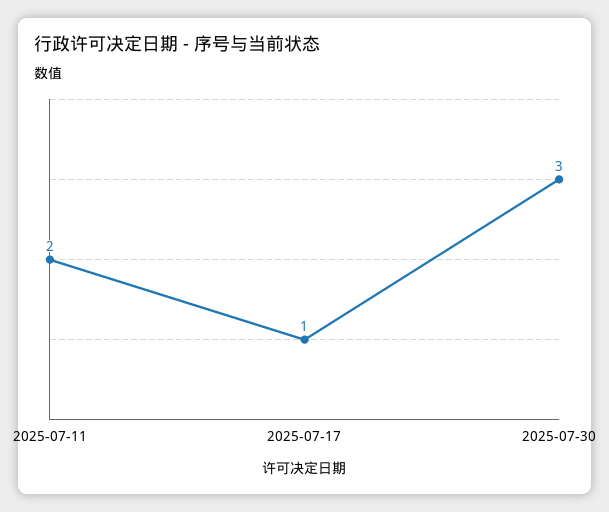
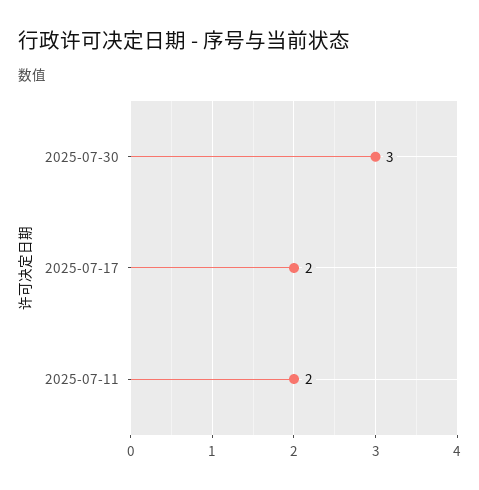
  {
    "2025-07-11": 2,
-   "2025-07-17": 1,
+   "2025-07-17": 2,
    "2025-07-30": 3
  }

